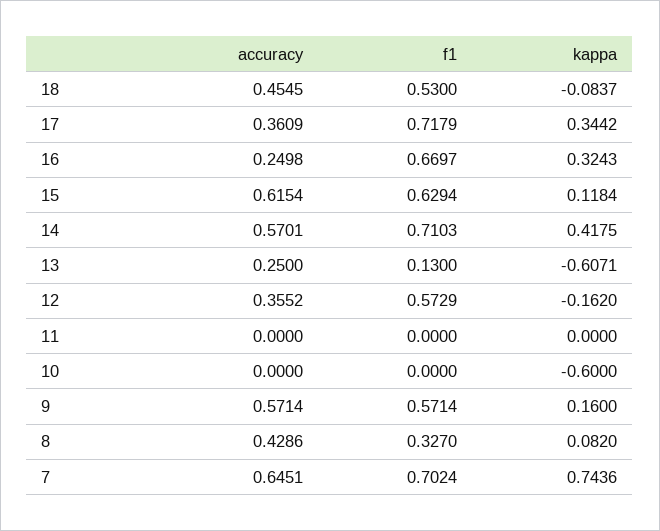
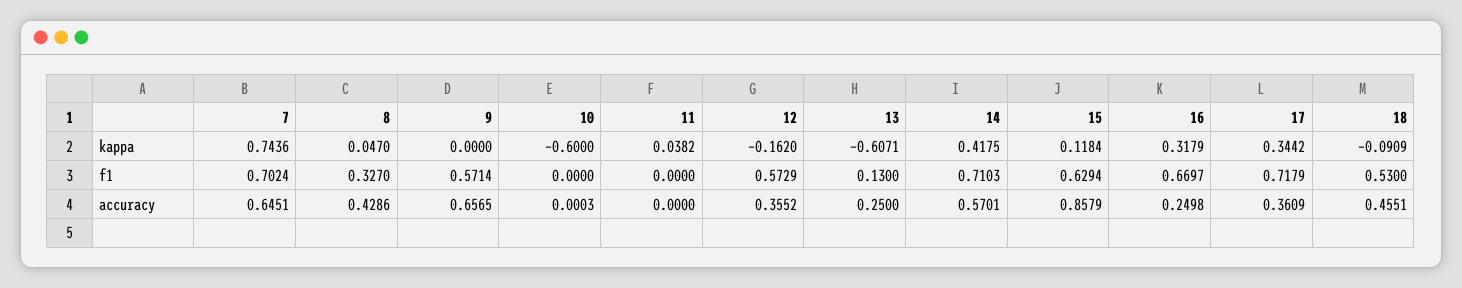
  {
    "accuracy": {
-     "18": 0.4545,
+     "18": 0.4551,
      "17": 0.3609,
      "16": 0.2498,
-     "15": 0.6154,
+     "15": 0.8579,
      "14": 0.5701,
      "13": 0.25,
      "12": 0.3552,
      "11": 0,
-     "10": 0,
+     "10": 0.0003,
-     "9": 0.5714,
+     "9": 0.6565,
      "8": 0.4286,
      "7": 0.6451
    },
    "f1": {
      "18": 0.53,
      "17": 0.7179,
      "16": 0.6697,
      "15": 0.6294,
      "14": 0.7103,
      "13": 0.13,
      "12": 0.5729,
      "11": 0,
      "10": 0,
      "9": 0.5714,
      "8": 0.327,
      "7": 0.7024
    },
    "kappa": {
-     "18": -0.0837,
+     "18": -0.0909,
      "17": 0.3442,
-     "16": 0.3243,
+     "16": 0.3179,
      "15": 0.1184,
      "14": 0.4175,
      "13": -0.6071,
      "12": -0.162,
-     "11": 0,
+     "11": 0.0382,
      "10": -0.6,
-     "9": 0.16,
+     "9": 0,
-     "8": 0.082,
+     "8": 0.047,
      "7": 0.7436
    }
  }

